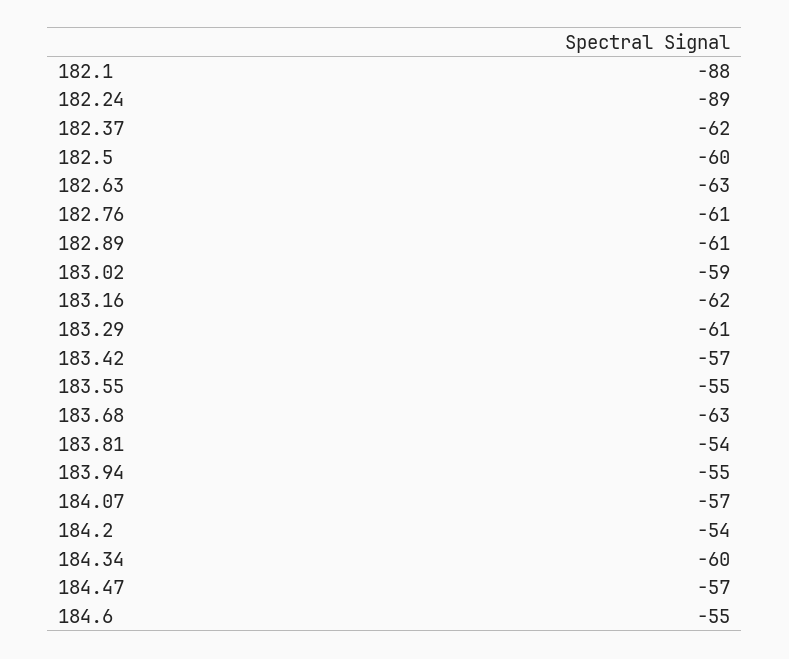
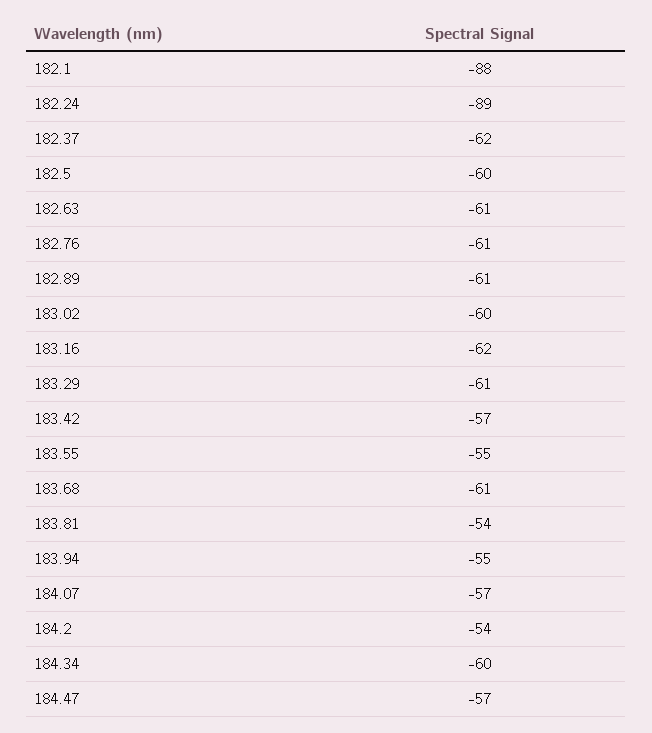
  {
    "182.1": -88,
    "182.24": -89,
    "182.37": -62,
    "182.5": -60,
-   "182.63": -63,
+   "182.63": -61,
    "182.76": -61,
    "182.89": -61,
-   "183.02": -59,
+   "183.02": -60,
    "183.16": -62,
    "183.29": -61,
    "183.42": -57,
    "183.55": -55,
-   "183.68": -63,
+   "183.68": -61,
    "183.81": -54,
    "183.94": -55,
    "184.07": -57,
    "184.2": -54,
    "184.34": -60,
-   "184.47": -57,
+   "184.47": -57
-   "184.6": -55
  }

